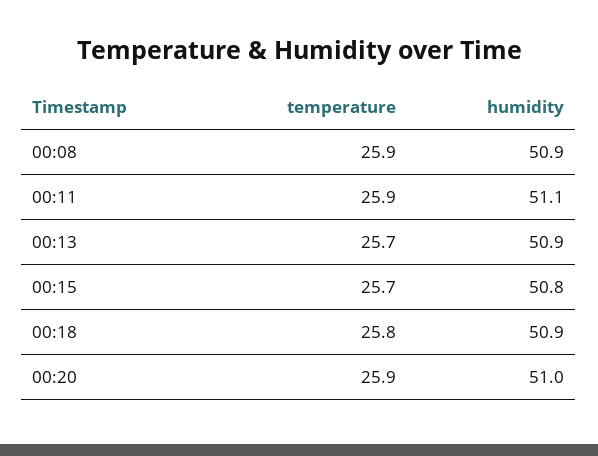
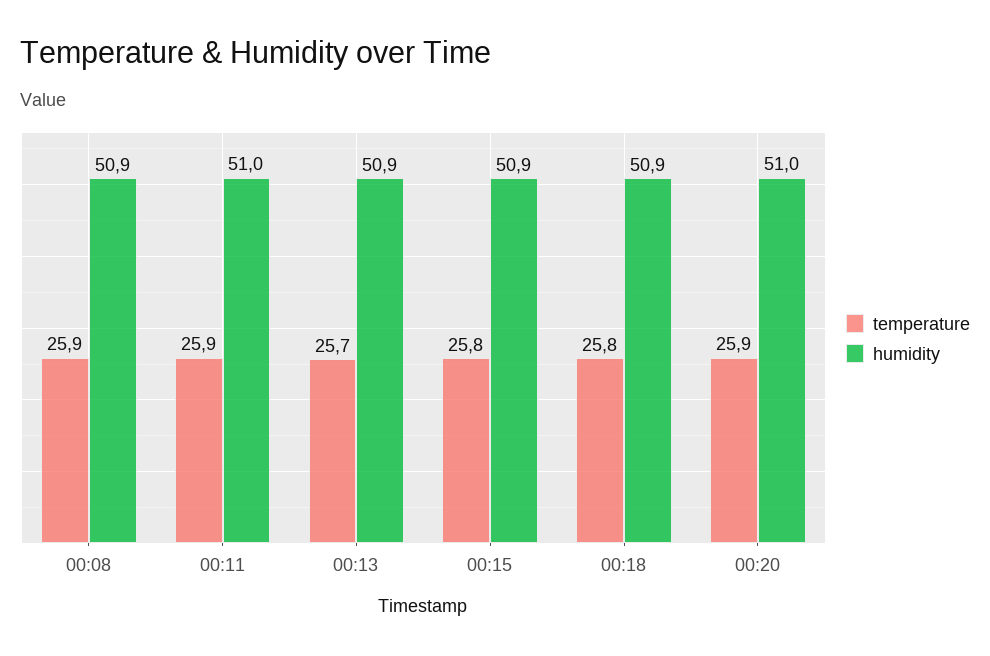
  {
    "temperature": {
      "00:08": 25.9,
      "00:11": 25.9,
      "00:13": 25.7,
-     "00:15": 25.7,
+     "00:15": 25.8,
      "00:18": 25.8,
      "00:20": 25.9
    },
    "humidity": {
      "00:08": 50.9,
-     "00:11": 51.1,
+     "00:11": 51,
      "00:13": 50.9,
-     "00:15": 50.8,
+     "00:15": 50.9,
      "00:18": 50.9,
      "00:20": 51
    }
  }

